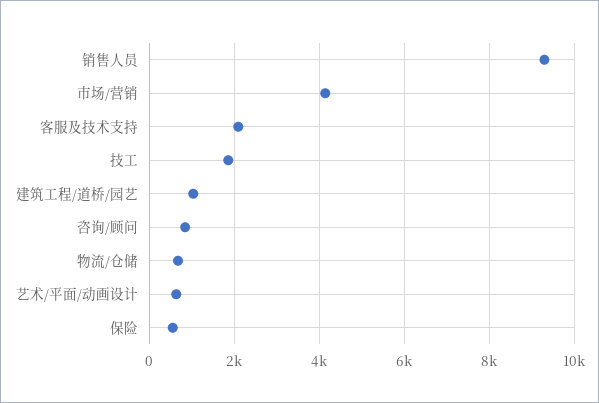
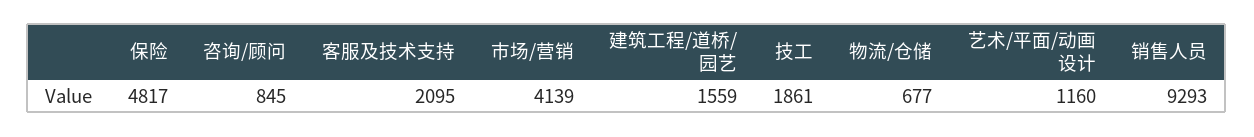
  {
    "销售人员": 9293,
    "市场/营销": 4139,
    "客服及技术支持": 2095,
    "技工": 1861,
-   "建筑工程/道桥/园艺": 1000,
+   "建筑工程/道桥/园艺": 1559,
    "咨询/顾问": 845,
    "物流/仓储": 677,
-   "艺术/平面/动画设计": 600,
+   "艺术/平面/动画设计": 1160,
-   "保险": 600
+   "保险": 4817
  }

